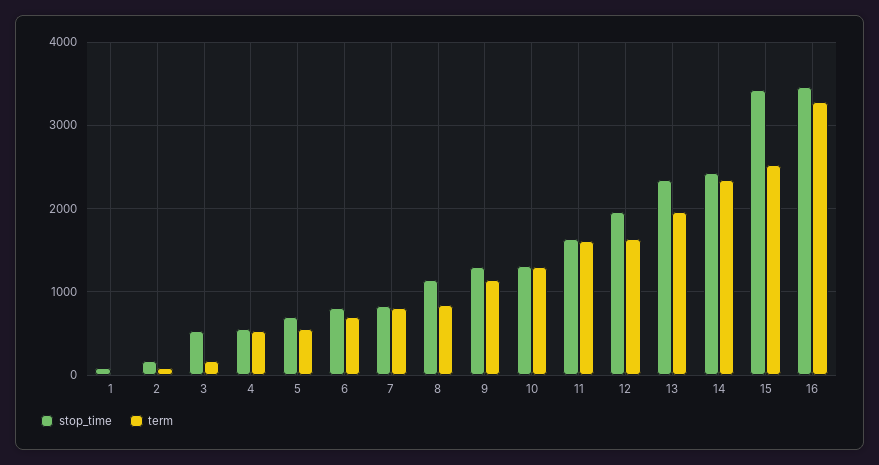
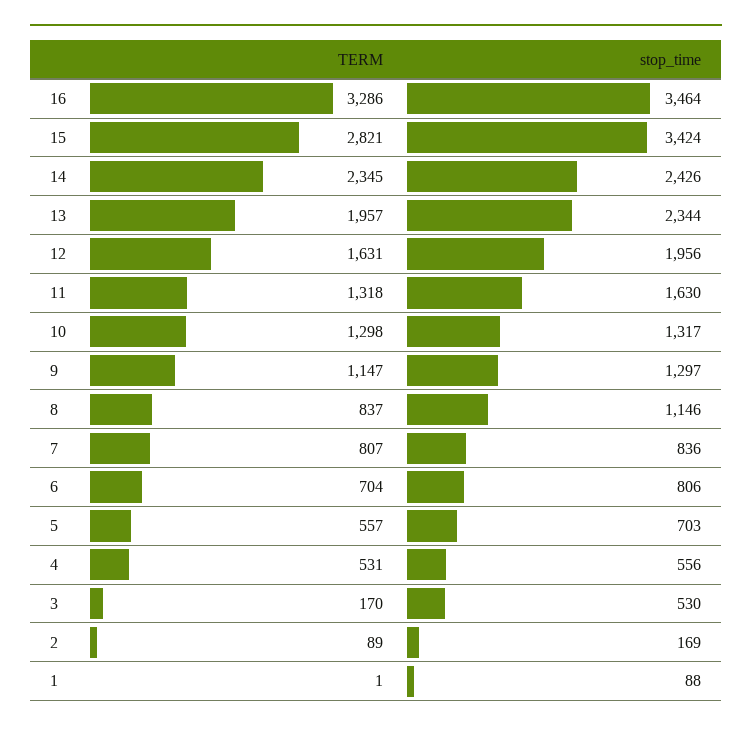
  {
    "stop_time": {
      "1": 88,
      "2": 169,
      "3": 530,
      "4": 556,
      "5": 703,
      "6": 806,
      "7": 836,
      "8": 1146,
      "9": 1297,
      "10": 1317,
      "11": 1630,
      "12": 1956,
      "13": 2344,
      "14": 2426,
      "15": 3424,
      "16": 3464
    },
    "term": {
      "1": 1,
      "2": 89,
      "3": 170,
      "4": 531,
      "5": 557,
      "6": 704,
      "7": 807,
      "8": 837,
      "9": 1147,
      "10": 1298,
-     "11": 1600,
+     "11": 1318,
      "12": 1631,
      "13": 1957,
      "14": 2345,
-     "15": 2500,
+     "15": 2821,
      "16": 3286
    }
  }

